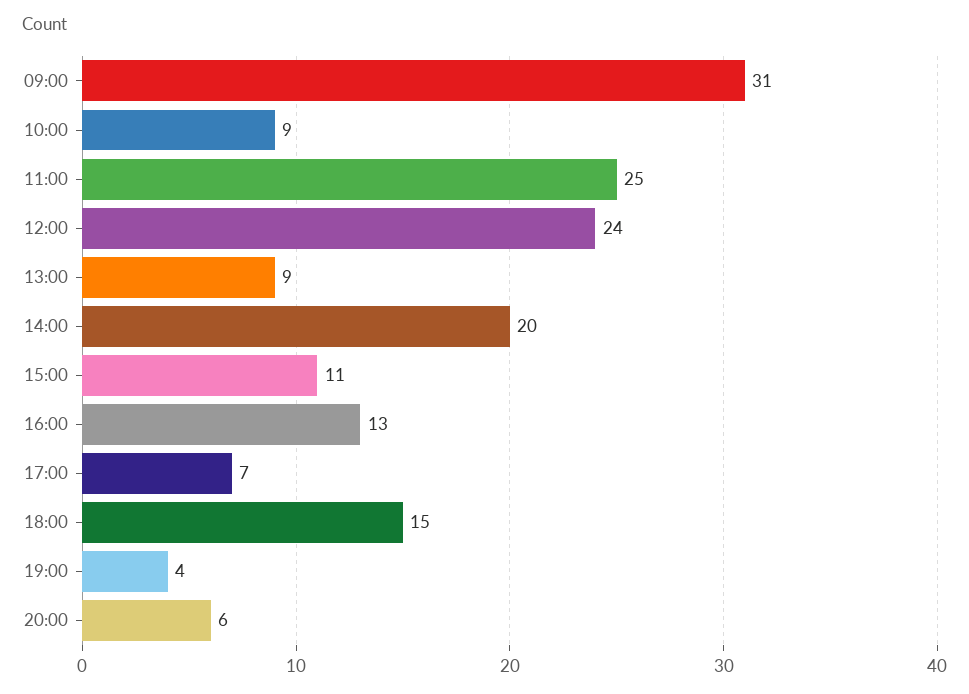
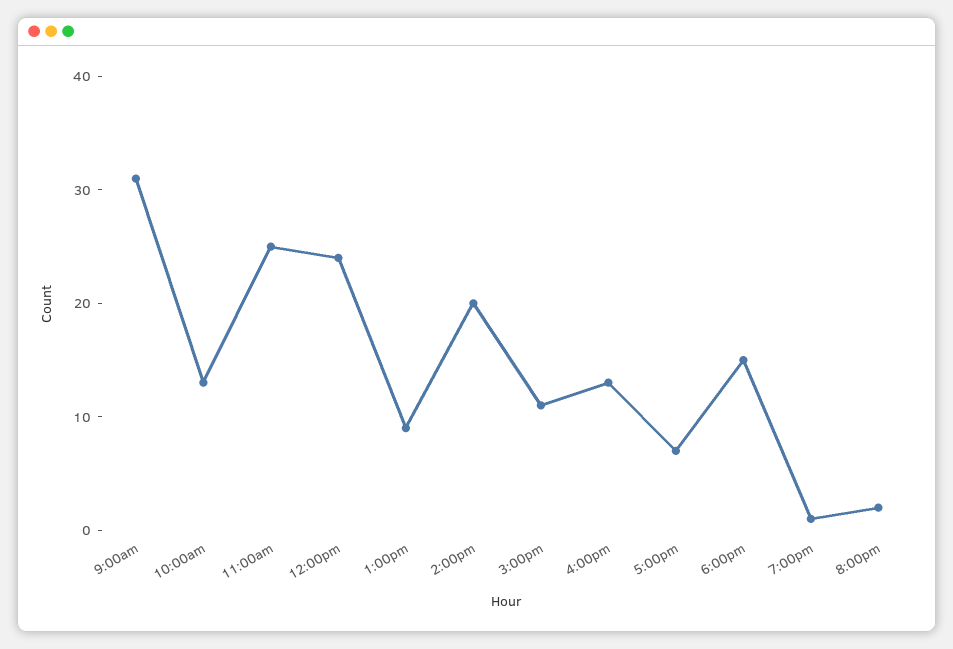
  {
    "09:00": 31,
-   "10:00": 9,
+   "10:00": 13,
    "11:00": 25,
    "12:00": 24,
    "13:00": 9,
    "14:00": 20,
    "15:00": 11,
    "16:00": 13,
    "17:00": 7,
    "18:00": 15,
-   "19:00": 4,
+   "19:00": 1,
-   "20:00": 6
+   "20:00": 2
  }

